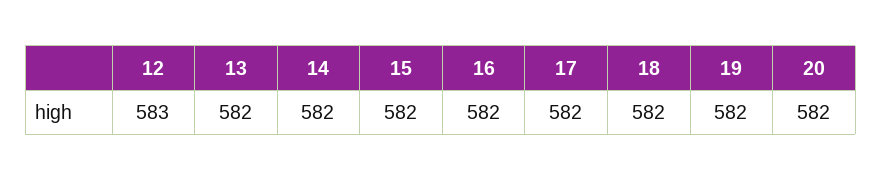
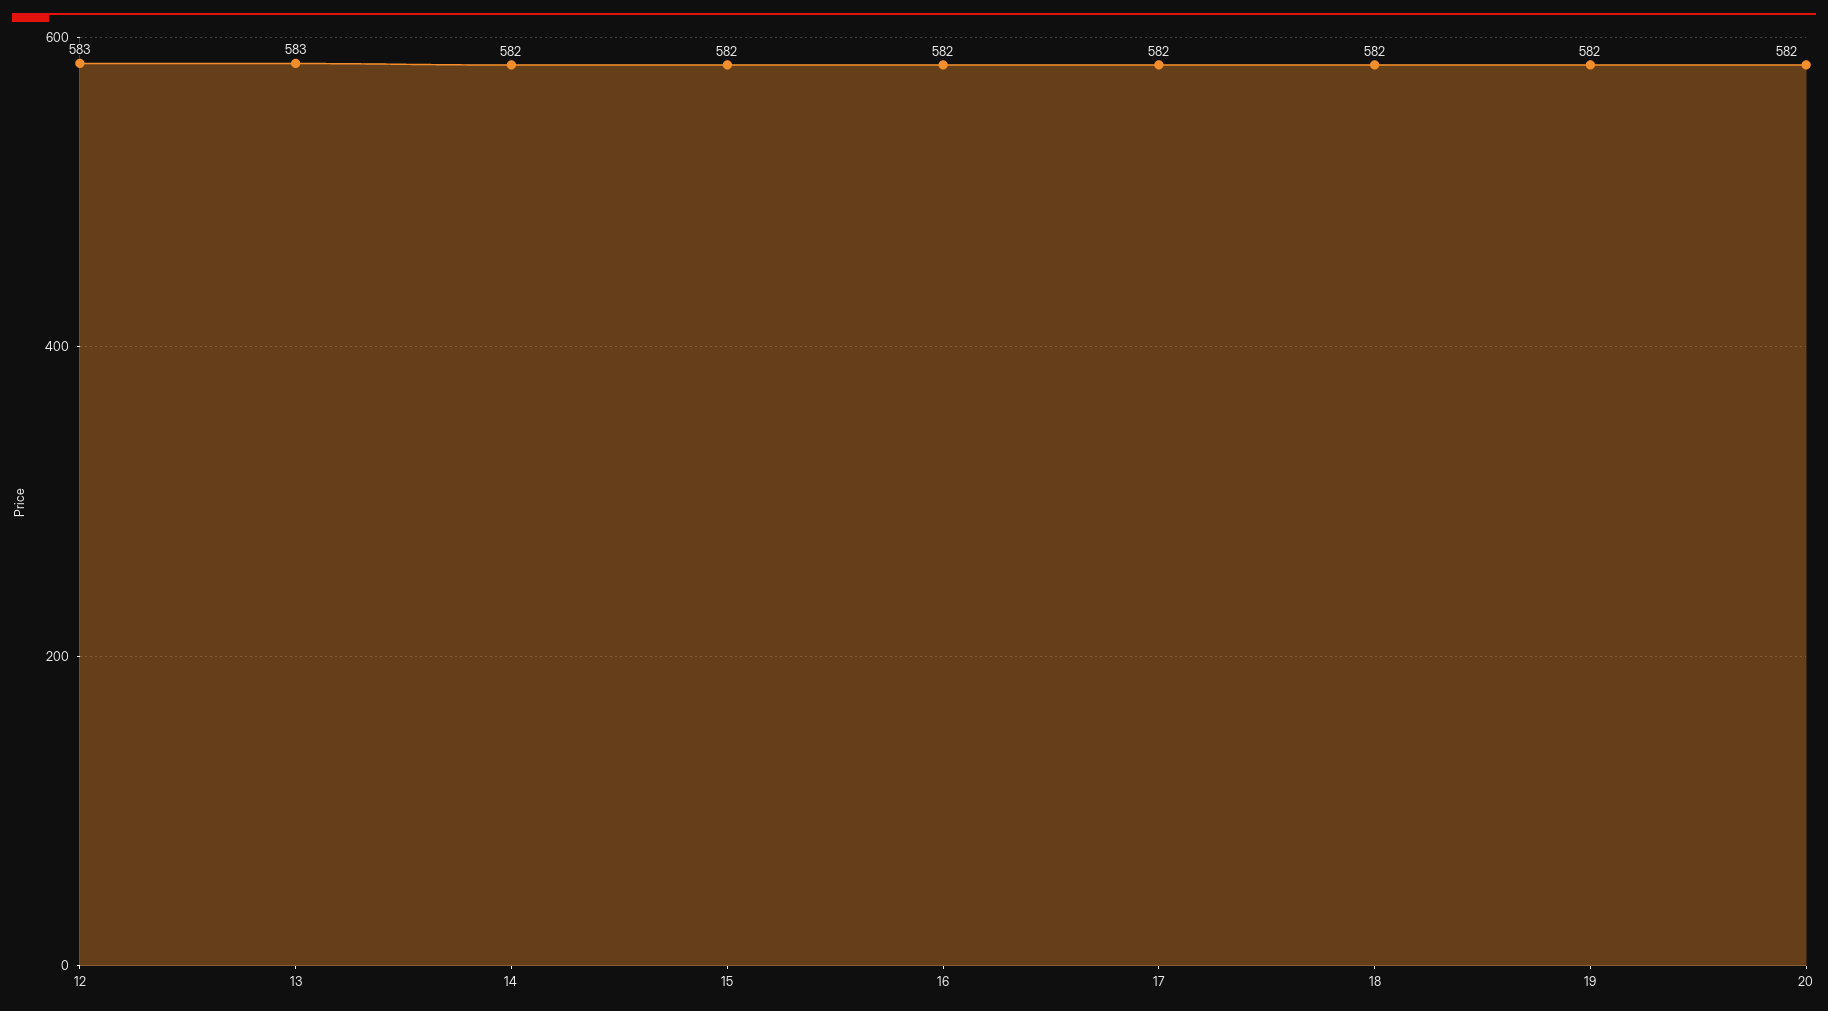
  {
    "12": 583,
-   "13": 582,
+   "13": 583,
    "14": 582,
    "15": 582,
    "16": 582,
    "17": 582,
    "18": 582,
    "19": 582,
    "20": 582
  }

